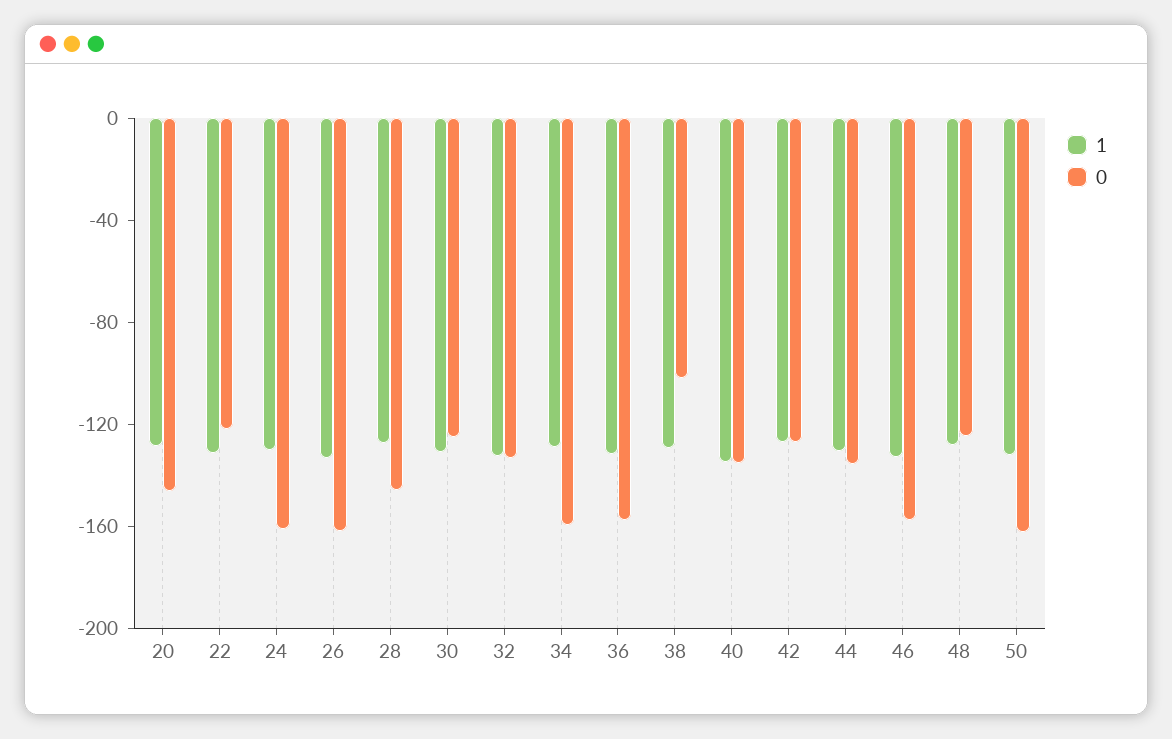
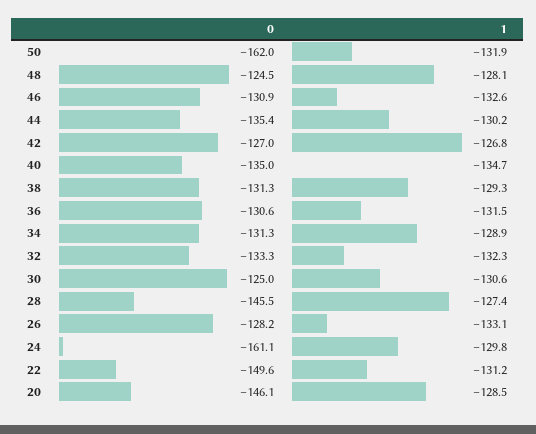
  {
    "1": {
      "20": -128.5,
      "22": -131.2,
      "24": -129.8,
      "26": -133.1,
      "28": -127.4,
      "30": -130.6,
      "32": -132.3,
      "34": -128.9,
      "36": -131.5,
      "38": -129.3,
      "40": -134.7,
      "42": -126.8,
      "44": -130.2,
      "46": -132.6,
      "48": -128.1,
      "50": -131.9
    },
    "0": {
      "20": -146.1,
-     "22": -120,
+     "22": -149.6,
      "24": -161.1,
-     "26": -160,
+     "26": -128.2,
      "28": -145.5,
      "30": -125,
      "32": -133.3,
-     "34": -160,
+     "34": -131.3,
-     "36": -160,
+     "36": -130.6,
-     "38": -100,
+     "38": -131.3,
      "40": -135,
      "42": -127,
      "44": -135.4,
-     "46": -160,
+     "46": -130.9,
      "48": -124.5,
      "50": -162
    }
  }

